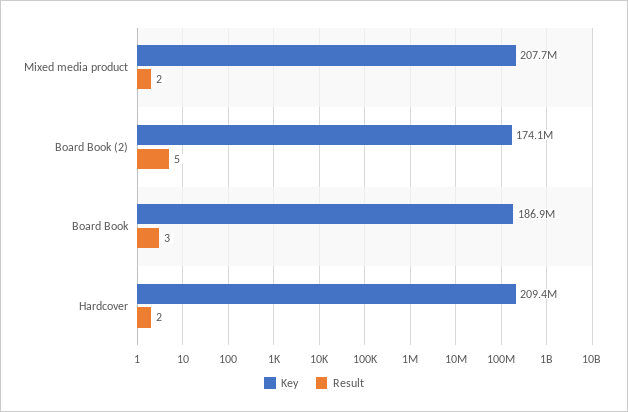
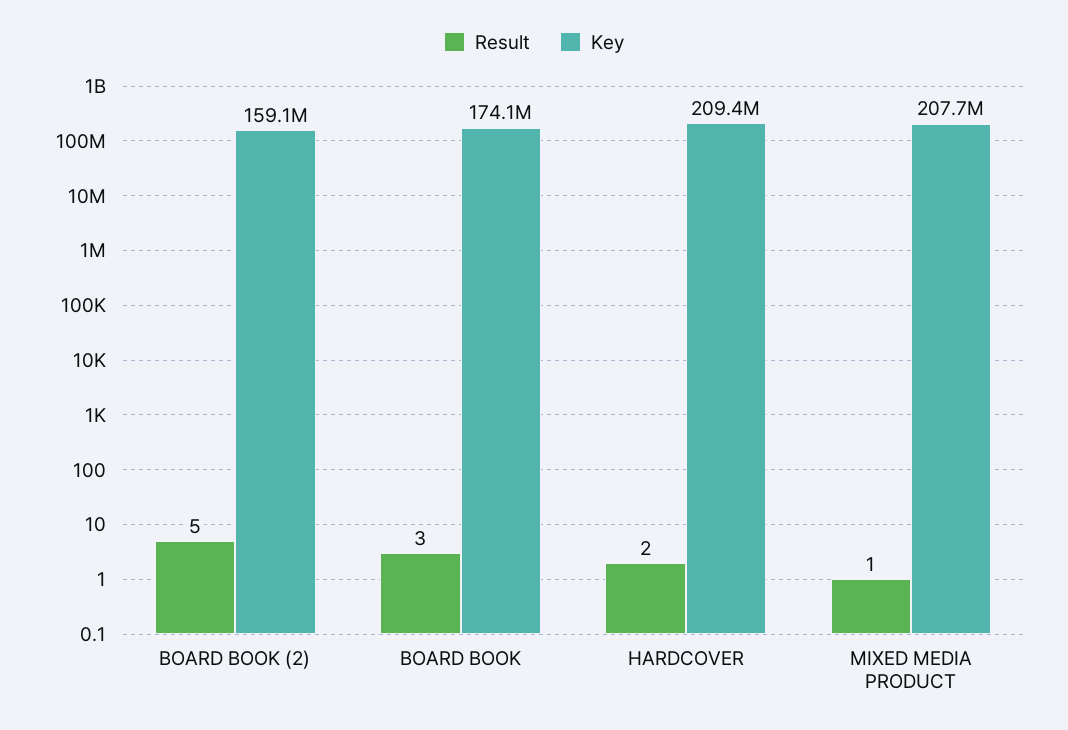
  {
    "Key": {
      "Mixed media product": 207700000,
-     "Board Book (2)": 174100000,
+     "Board Book (2)": 159100000,
-     "Board Book": 186900000,
+     "Board Book": 174100000,
      "Hardcover": 209400000
    },
    "Result": {
-     "Mixed media product": 2,
+     "Mixed media product": 1,
      "Board Book (2)": 5,
      "Board Book": 3,
      "Hardcover": 2
    }
  }

